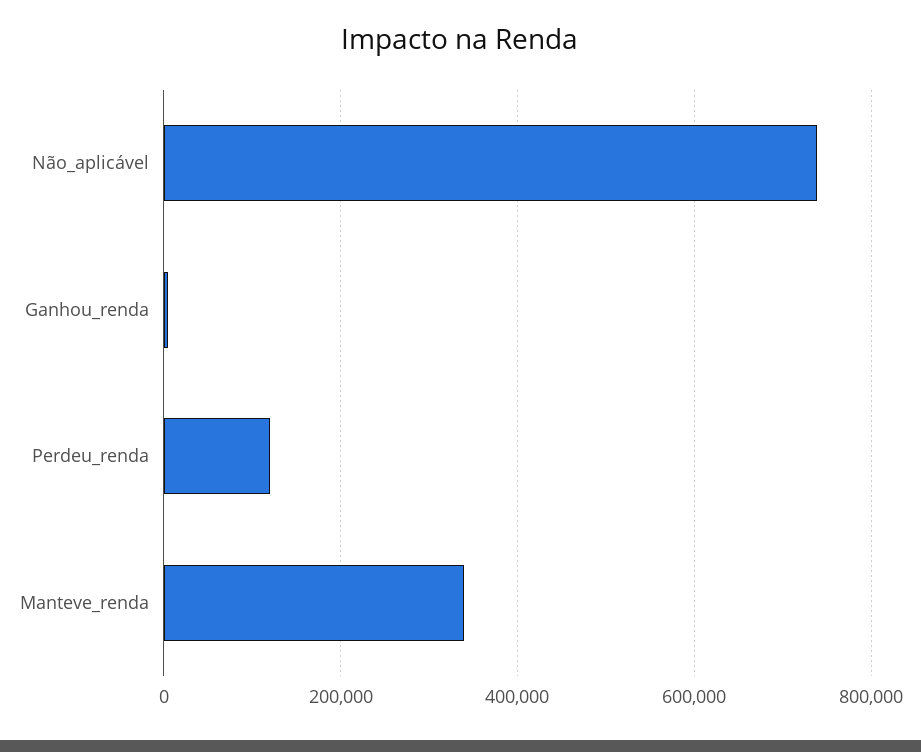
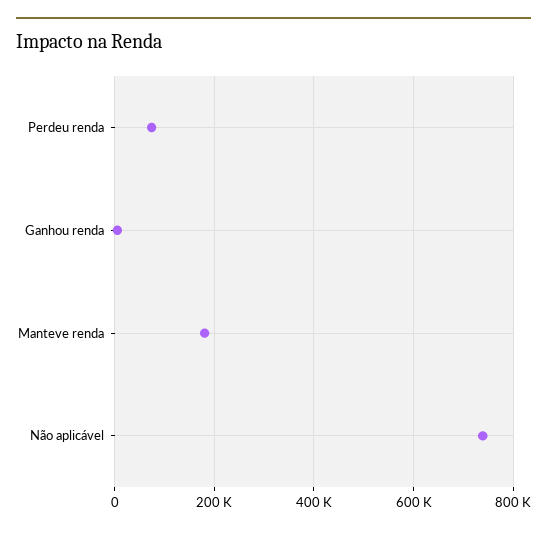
  {
    "Não_aplicável": 740000,
    "Ganhou_renda": 0,
-   "Perdeu_renda": 120000,
+   "Perdeu_renda": 80000,
-   "Manteve_renda": 340000
+   "Manteve_renda": 180000
  }

